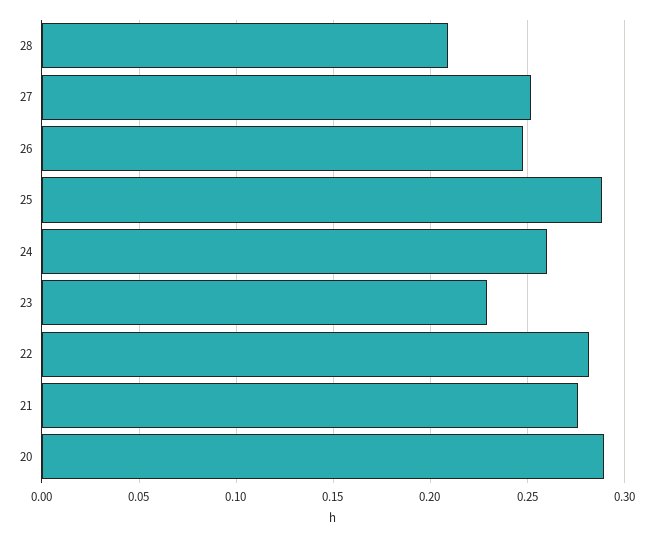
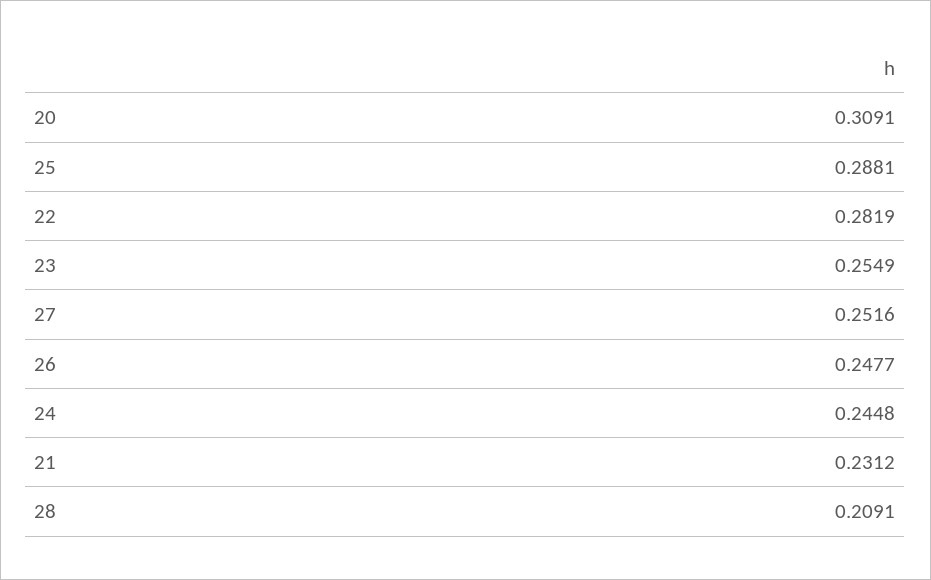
  {
    "28": 0.2091,
    "27": 0.2516,
    "26": 0.2477,
    "25": 0.2881,
-   "24": 0.26,
+   "24": 0.2448,
-   "23": 0.23,
+   "23": 0.2549,
    "22": 0.2819,
-   "21": 0.275,
+   "21": 0.2312,
-   "20": 0.29
+   "20": 0.3091
  }

